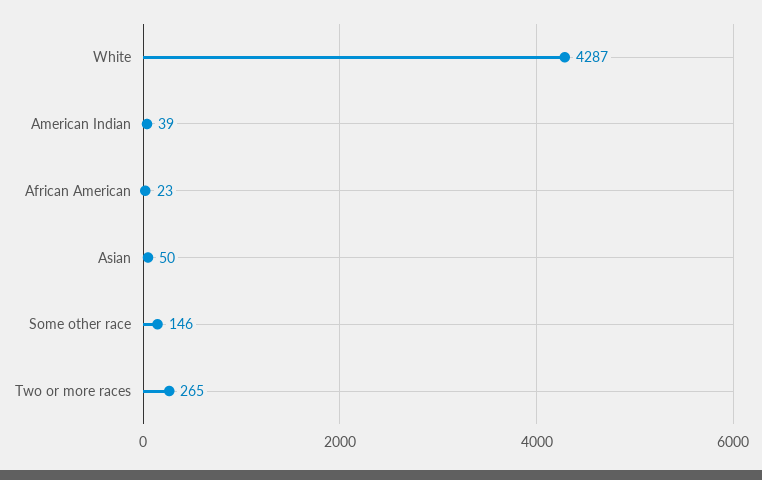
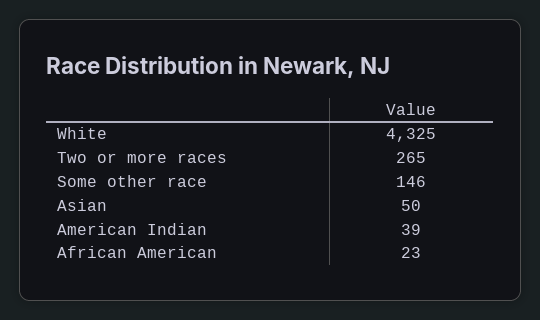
  {
-   "White": 4287,
+   "White": 4325,
    "American Indian": 39,
    "African American": 23,
    "Asian": 50,
    "Some other race": 146,
    "Two or more races": 265
  }

